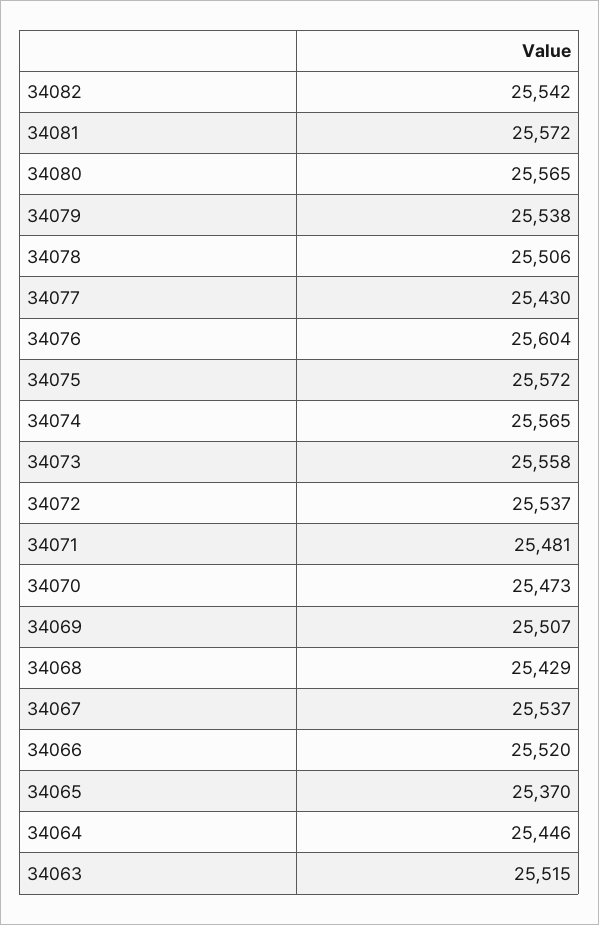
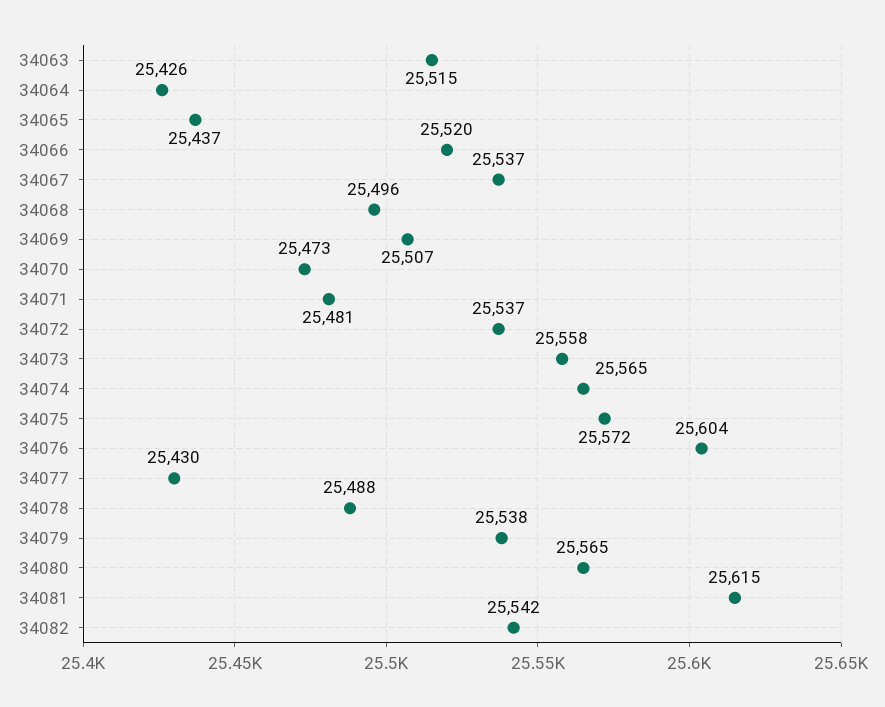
  {
    "34082": 25542,
-   "34081": 25572,
+   "34081": 25615,
    "34080": 25565,
    "34079": 25538,
-   "34078": 25506,
+   "34078": 25488,
    "34077": 25430,
    "34076": 25604,
    "34075": 25572,
    "34074": 25565,
    "34073": 25558,
    "34072": 25537,
    "34071": 25481,
    "34070": 25473,
    "34069": 25507,
-   "34068": 25429,
+   "34068": 25496,
    "34067": 25537,
    "34066": 25520,
-   "34065": 25370,
+   "34065": 25437,
-   "34064": 25446,
+   "34064": 25426,
    "34063": 25515
  }

